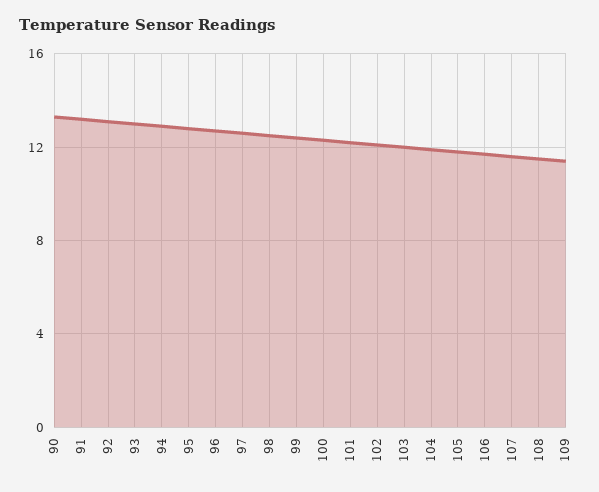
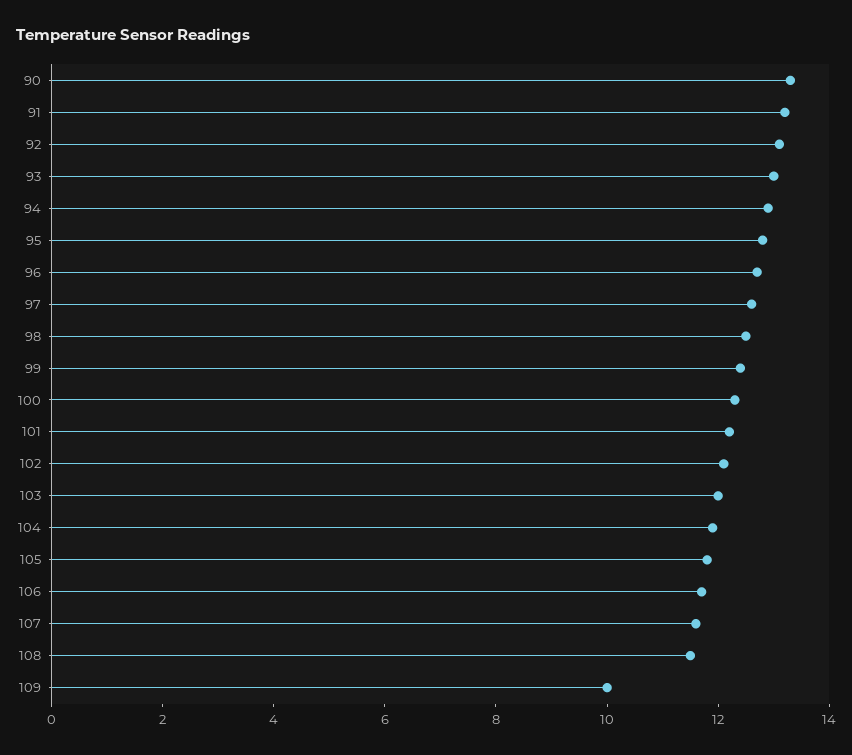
  {
    "90": 13.5,
    "91": 13,
    "92": 13,
    "93": 13,
    "94": 13,
    "95": 13,
    "96": 12.5,
    "97": 12.5,
    "98": 12.5,
    "99": 12.5,
    "100": 12.5,
    "101": 12,
    "102": 12,
    "103": 12,
    "104": 12,
    "105": 12,
    "106": 11.5,
    "107": 11.5,
    "108": 11.5,
-   "109": 11.5
+   "109": 10
  }

